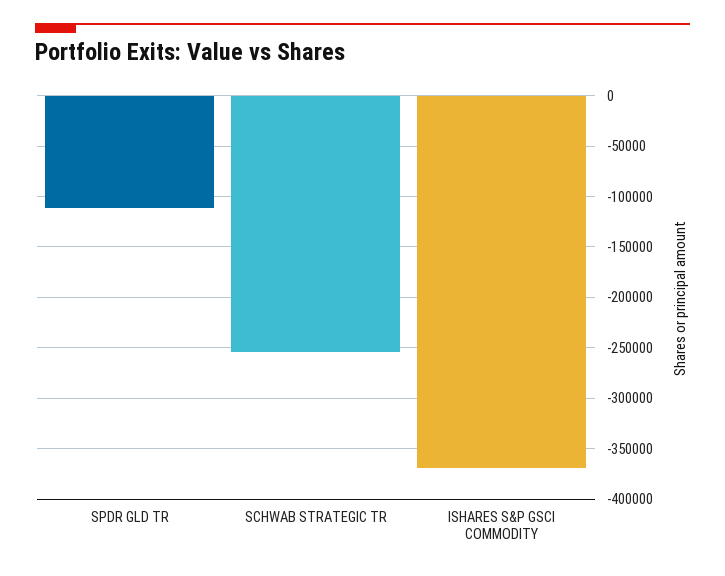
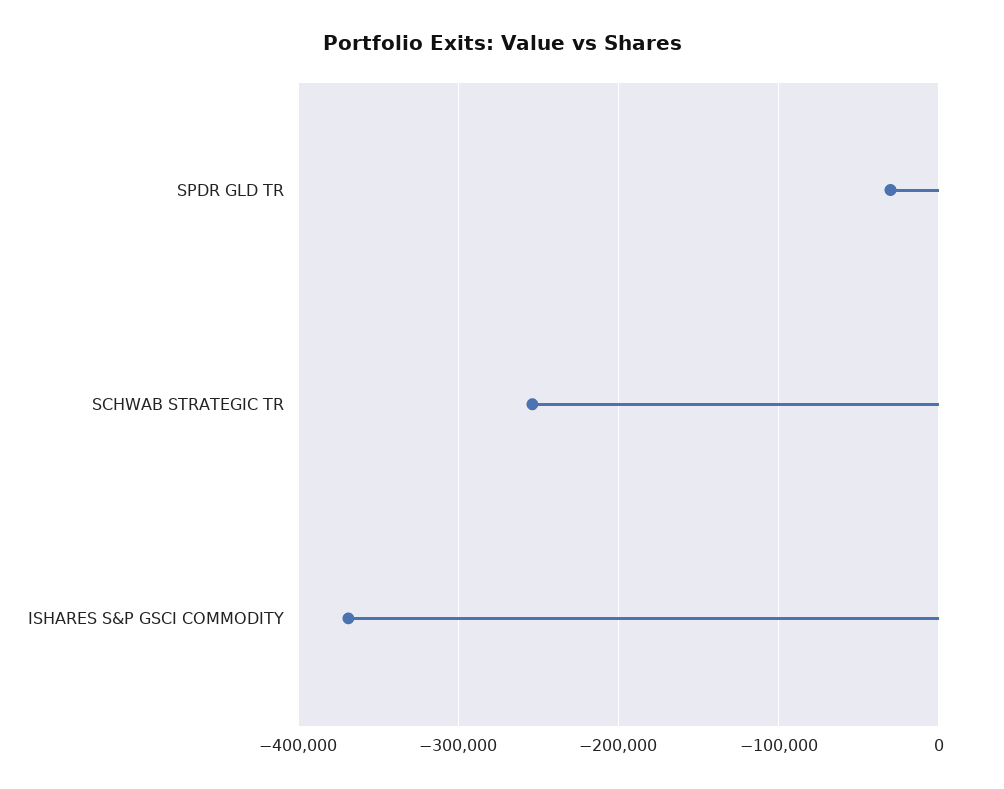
  {
-   "SPDR GLD TR": -110000,
+   "SPDR GLD TR": -30000,
    "SCHWAB STRATEGIC TR": -250000,
    "ISHARES S&P GSCI COMMODITY": -370000
  }

